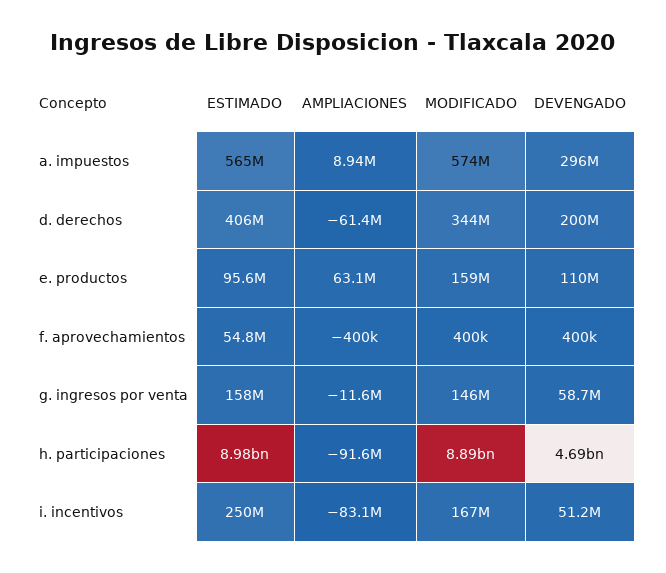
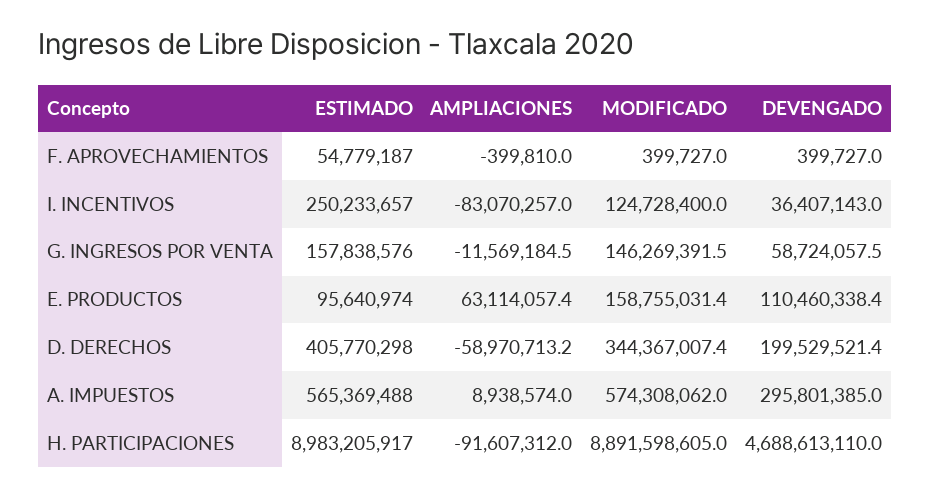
  {
    "ESTIMADO": {
      "a. impuestos": 565369488,
      "d. derechos": 405770298,
      "e. productos": 95640974,
      "f. aprovechamientos": 54779187,
      "g. ingresos por venta": 157838576,
      "h. participaciones": 8983205917,
      "i. incentivos": 250233657
    },
    "AMPLIACIONES": {
      "a. impuestos": 8938574,
-     "d. derechos": -61400000,
+     "d. derechos": -58970713.2,
      "e. productos": 63114057.4,
      "f. aprovechamientos": -399810,
      "g. ingresos por venta": -11569184.5,
      "h. participaciones": -91607312,
      "i. incentivos": -83070257
    },
    "MODIFICADO": {
      "a. impuestos": 574308062,
      "d. derechos": 344367007.4,
      "e. productos": 158755031.4,
      "f. aprovechamientos": 399727,
      "g. ingresos por venta": 146269391.5,
      "h. participaciones": 8891598605,
-     "i. incentivos": 167000000
+     "i. incentivos": 124728400
    },
    "DEVENGADO": {
      "a. impuestos": 295801385,
      "d. derechos": 199529521.4,
      "e. productos": 110460338.4,
      "f. aprovechamientos": 399727,
      "g. ingresos por venta": 58724057.5,
      "h. participaciones": 4688613110,
-     "i. incentivos": 51200000
+     "i. incentivos": 36407143
    }
  }

